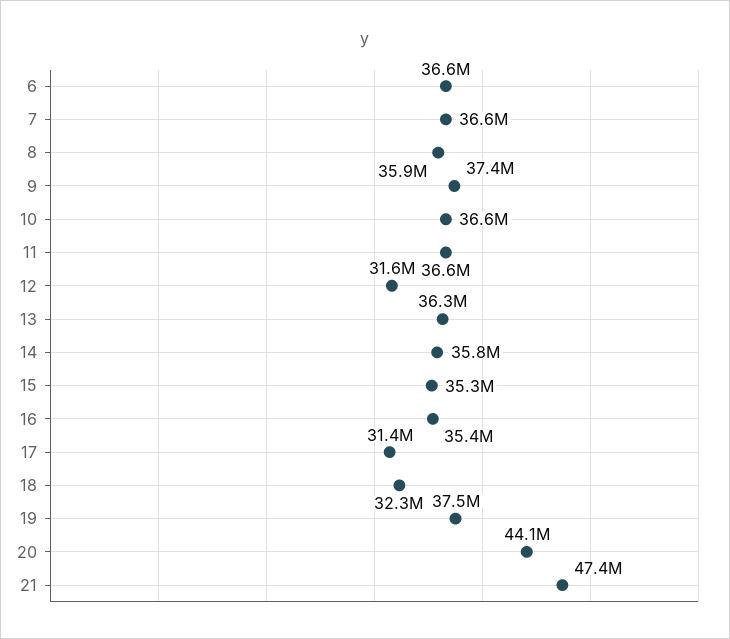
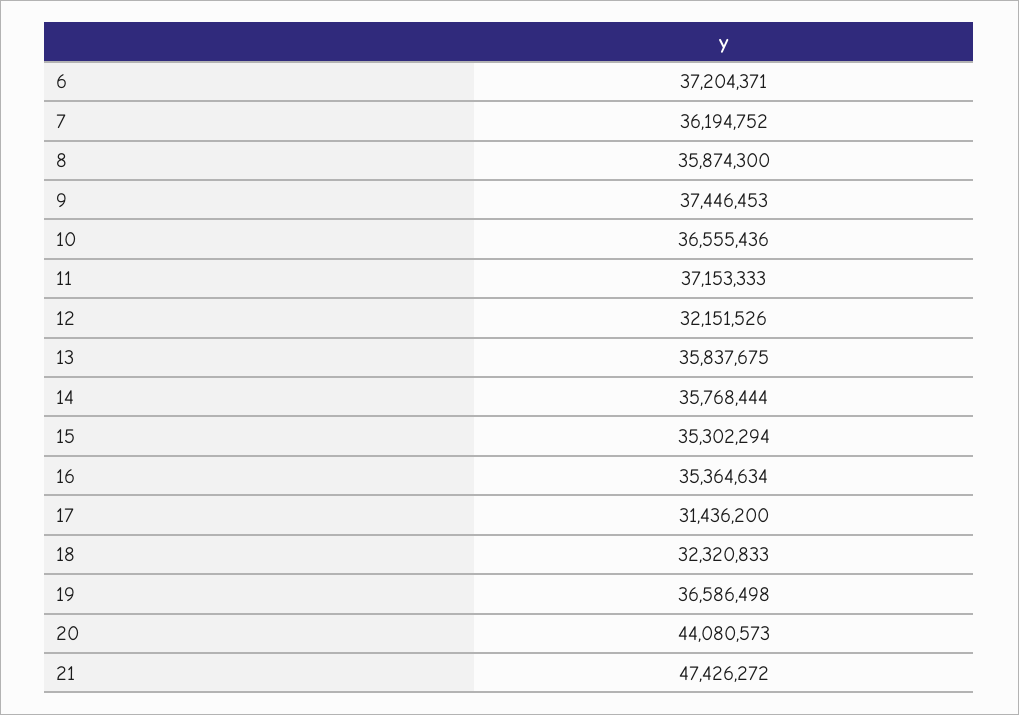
  {
-   "6": 36600000,
+   "6": 37204371,
-   "7": 36600000,
+   "7": 36194752,
    "8": 35874300,
    "9": 37446453,
    "10": 36555436,
-   "11": 36600000,
+   "11": 37153333,
-   "12": 31600000,
+   "12": 32151526,
-   "13": 36300000,
+   "13": 35837675,
    "14": 35768444,
    "15": 35302294,
    "16": 35364634,
    "17": 31436200,
    "18": 32320833,
-   "19": 37500000,
+   "19": 36586498,
    "20": 44080573,
    "21": 47426272
  }

